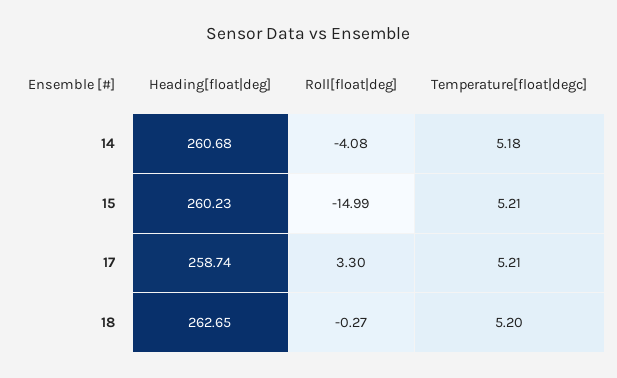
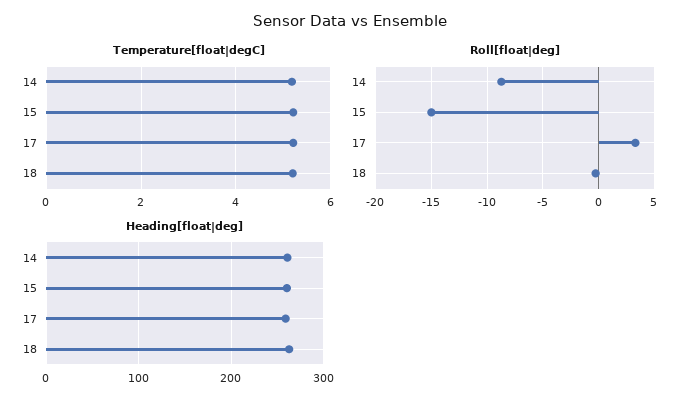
  {
    "Heading[float|deg]": {
      "14": 260.68,
      "15": 260.23,
      "17": 258.74,
      "18": 262.65
    },
    "Roll[float|deg]": {
-     "14": -4.08,
+     "14": -9,
      "15": -14.99,
      "17": 3.3,
      "18": -0.27
    },
    "Temperature[float|degc]": {
      "14": 5.18,
      "15": 5.21,
      "17": 5.21,
      "18": 5.2
    }
  }

